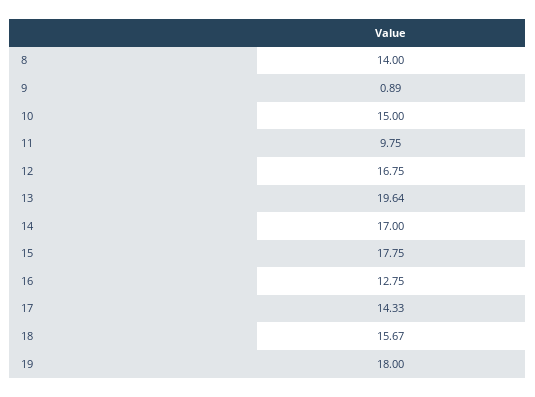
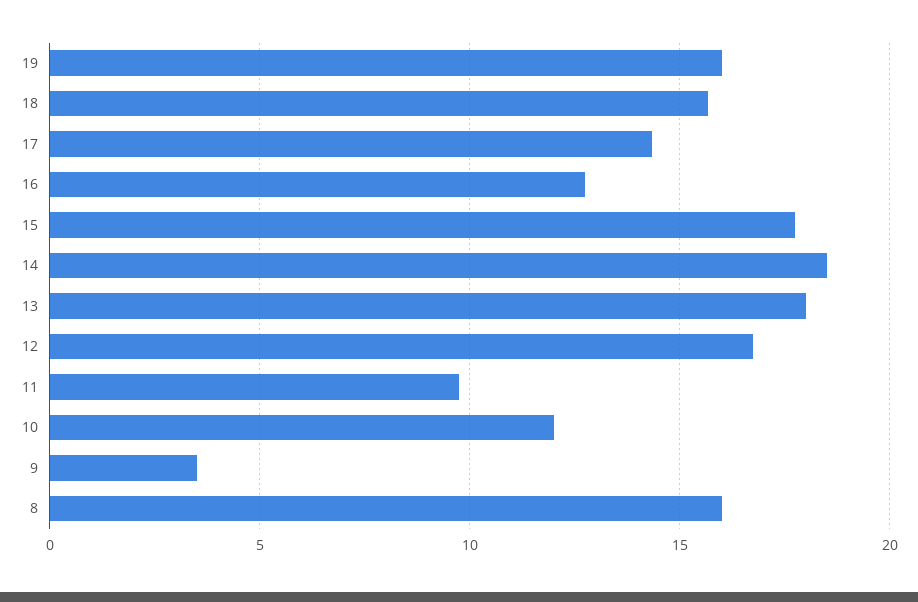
  {
-   "8": 14,
+   "8": 16,
-   "9": 0.89,
+   "9": 3.5,
-   "10": 15,
+   "10": 12,
    "11": 9.75,
    "12": 16.75,
-   "13": 19.64,
+   "13": 18,
-   "14": 17,
+   "14": 18.5,
    "15": 17.75,
    "16": 12.75,
    "17": 14.33,
    "18": 15.67,
-   "19": 18
+   "19": 16
  }

